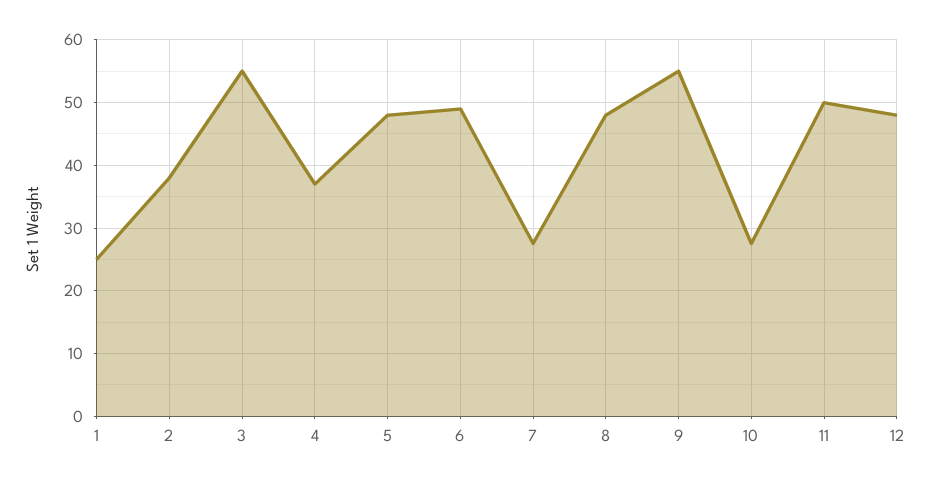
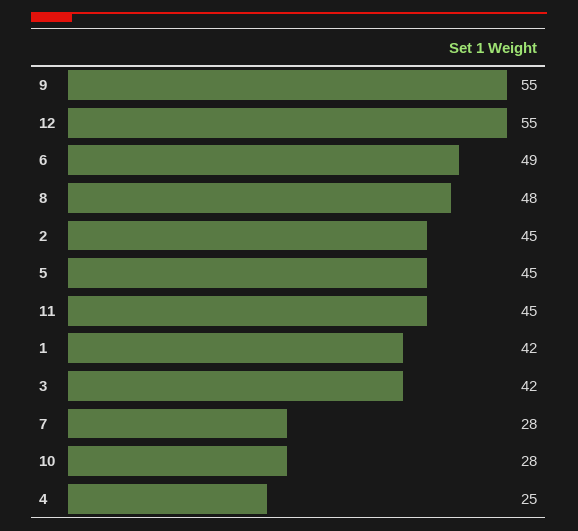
  {
-   "1": 25,
+   "1": 42,
-   "2": 38,
+   "2": 45,
-   "3": 55,
+   "3": 42,
-   "4": 37,
+   "4": 25,
-   "5": 48,
+   "5": 45,
    "6": 49,
    "7": 28,
    "8": 48,
    "9": 55,
    "10": 28,
-   "11": 50,
+   "11": 45,
-   "12": 48
+   "12": 55
  }

